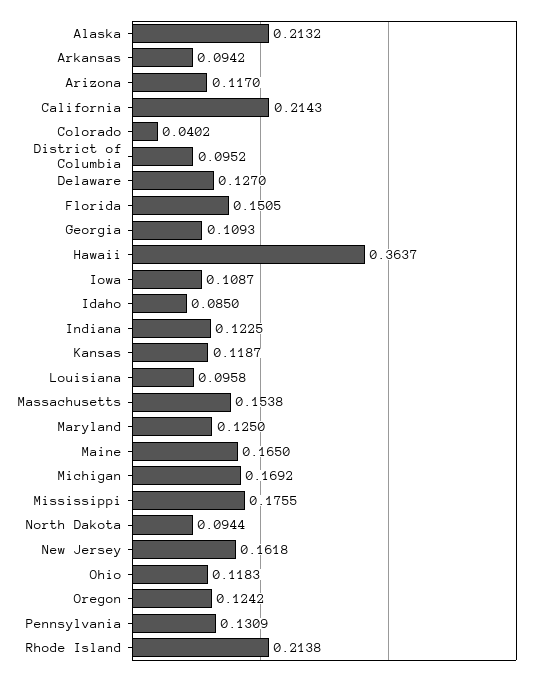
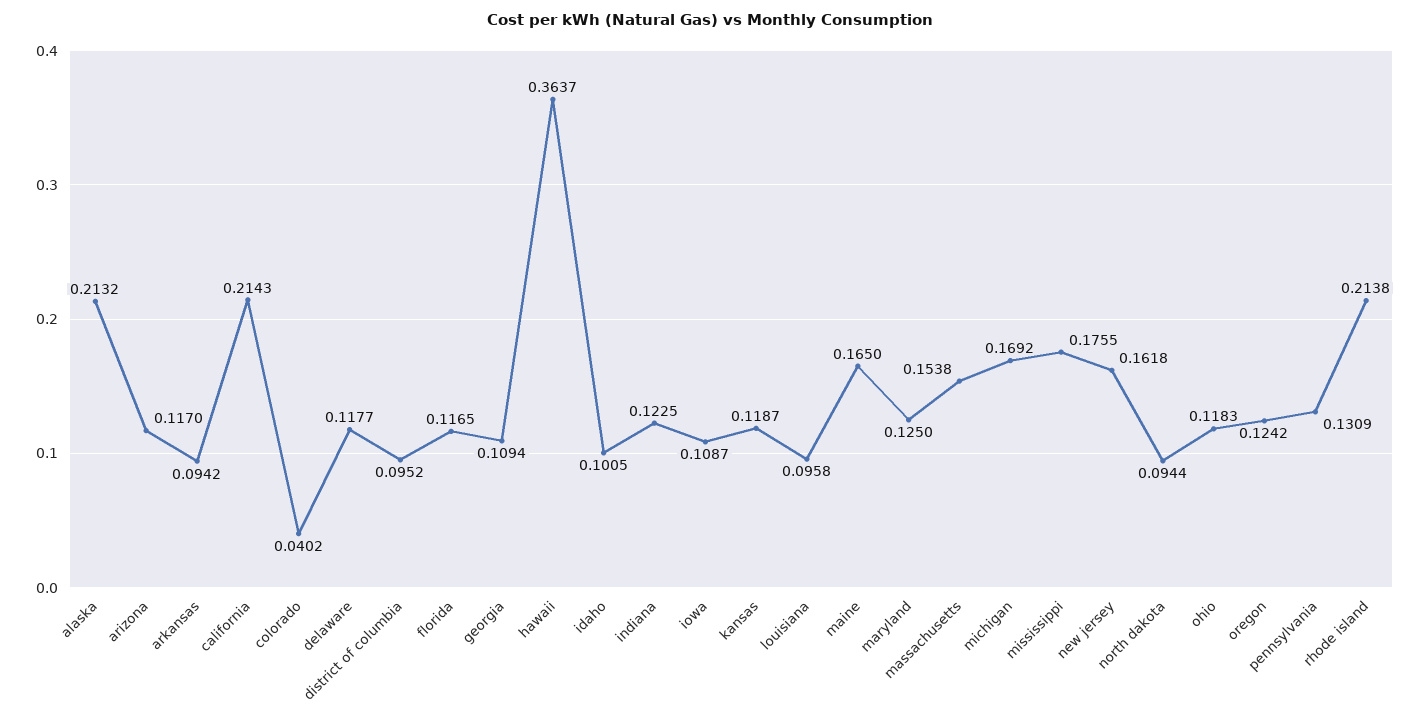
  {
    "Alaska": 0.2132,
    "Arkansas": 0.0942,
    "Arizona": 0.117,
    "California": 0.2143,
    "Colorado": 0.0402,
    "District of Columbia": 0.0952,
-   "Delaware": 0.127,
+   "Delaware": 0.1177,
-   "Florida": 0.1505,
+   "Florida": 0.1165,
-   "Georgia": 0.1093,
+   "Georgia": 0.1094,
    "Hawaii": 0.3637,
    "Iowa": 0.1087,
-   "Idaho": 0.085,
+   "Idaho": 0.1005,
    "Indiana": 0.1225,
    "Kansas": 0.1187,
    "Louisiana": 0.0958,
    "Massachusetts": 0.1538,
    "Maryland": 0.125,
    "Maine": 0.165,
    "Michigan": 0.1692,
    "Mississippi": 0.1755,
    "North Dakota": 0.0944,
    "New Jersey": 0.1618,
    "Ohio": 0.1183,
    "Oregon": 0.1242,
    "Pennsylvania": 0.1309,
    "Rhode Island": 0.2138
  }

